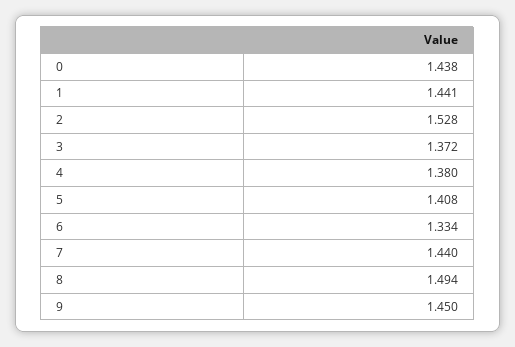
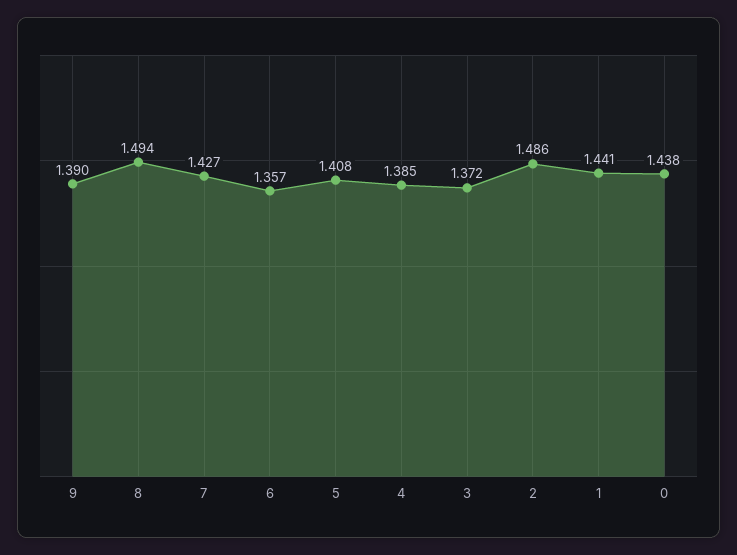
  {
    "0": 1.438,
    "1": 1.441,
-   "2": 1.528,
+   "2": 1.486,
    "3": 1.372,
-   "4": 1.38,
+   "4": 1.385,
    "5": 1.408,
-   "6": 1.334,
+   "6": 1.357,
-   "7": 1.44,
+   "7": 1.427,
    "8": 1.494,
-   "9": 1.45
+   "9": 1.39
  }

